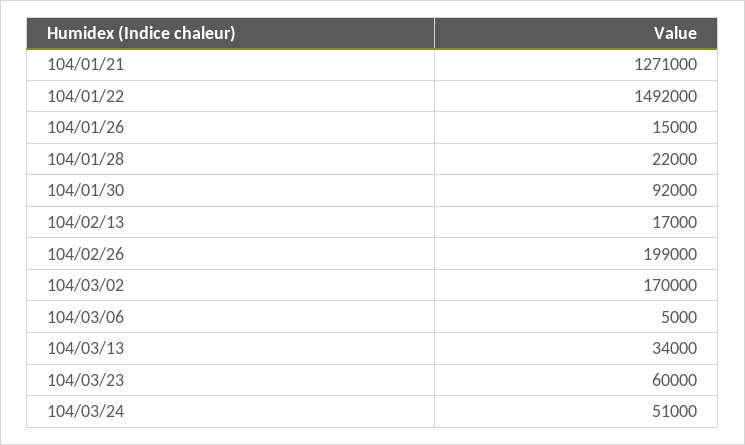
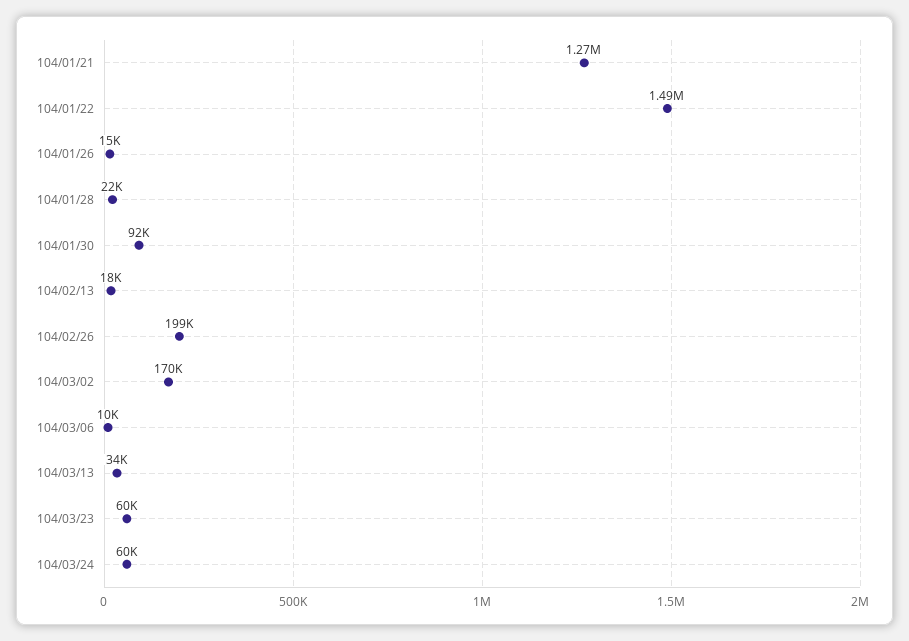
  {
    "104/01/21": 1271000,
    "104/01/22": 1492000,
    "104/01/26": 15000,
    "104/01/28": 22000,
    "104/01/30": 92000,
-   "104/02/13": 17000,
+   "104/02/13": 18000,
    "104/02/26": 199000,
    "104/03/02": 170000,
-   "104/03/06": 5000,
+   "104/03/06": 10000,
    "104/03/13": 34000,
    "104/03/23": 60000,
-   "104/03/24": 51000
+   "104/03/24": 60000
  }

